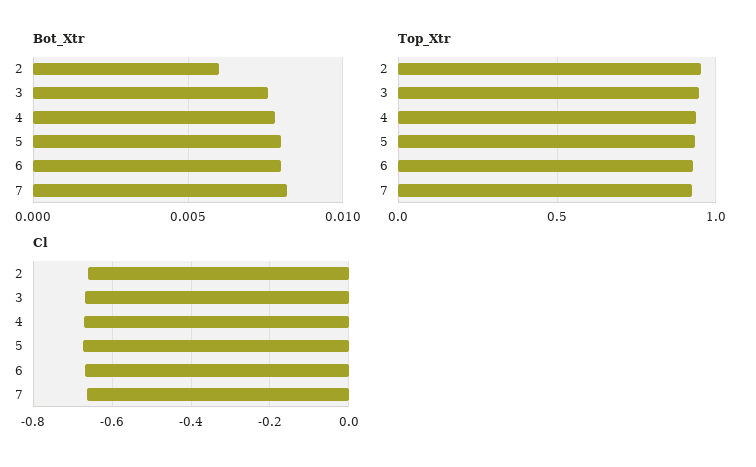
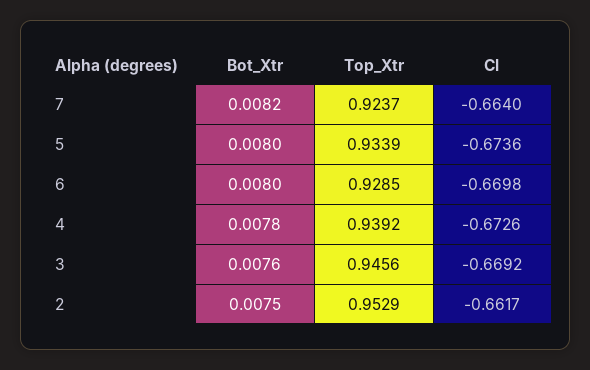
  {
    "Bot_Xtr": {
-     "2": 0.006,
+     "2": 0.0075,
      "3": 0.0076,
      "4": 0.0078,
      "5": 0.008,
      "6": 0.008,
      "7": 0.0082
    },
    "Top_Xtr": {
      "2": 0.9529,
      "3": 0.9456,
      "4": 0.9392,
      "5": 0.9339,
      "6": 0.9285,
      "7": 0.9237
    },
    "Cl": {
      "2": -0.6617,
      "3": -0.6692,
      "4": -0.6726,
      "5": -0.6736,
      "6": -0.6698,
      "7": -0.664
    }
  }

